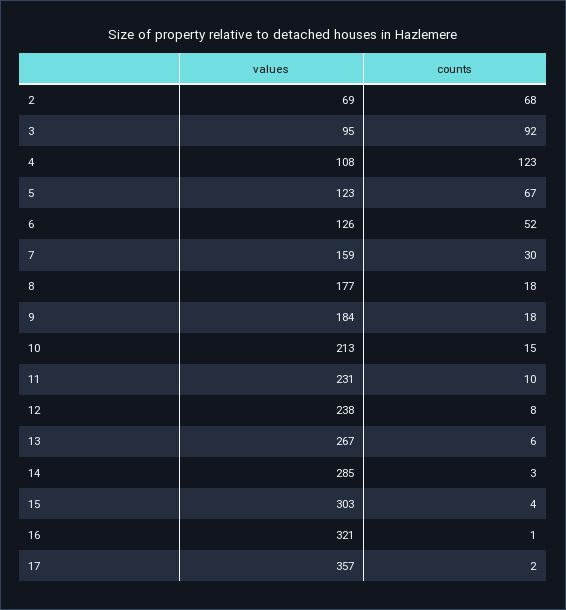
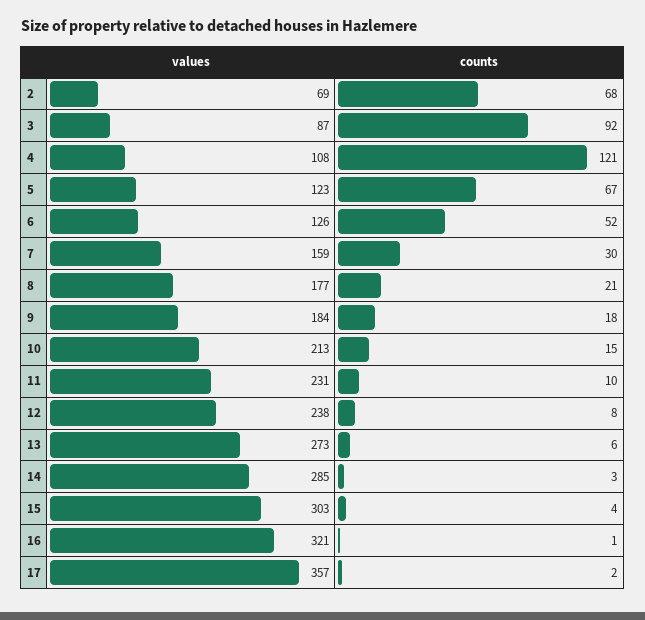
  {
    "values": {
      "2": 69,
-     "3": 95,
+     "3": 87,
      "4": 108,
      "5": 123,
      "6": 126,
      "7": 159,
      "8": 177,
      "9": 184,
      "10": 213,
      "11": 231,
      "12": 238,
-     "13": 267,
+     "13": 273,
      "14": 285,
      "15": 303,
      "16": 321,
      "17": 357
    },
    "counts": {
      "2": 68,
      "3": 92,
-     "4": 123,
+     "4": 121,
      "5": 67,
      "6": 52,
      "7": 30,
-     "8": 18,
+     "8": 21,
      "9": 18,
      "10": 15,
      "11": 10,
      "12": 8,
      "13": 6,
      "14": 3,
      "15": 4,
      "16": 1,
      "17": 2
    }
  }

